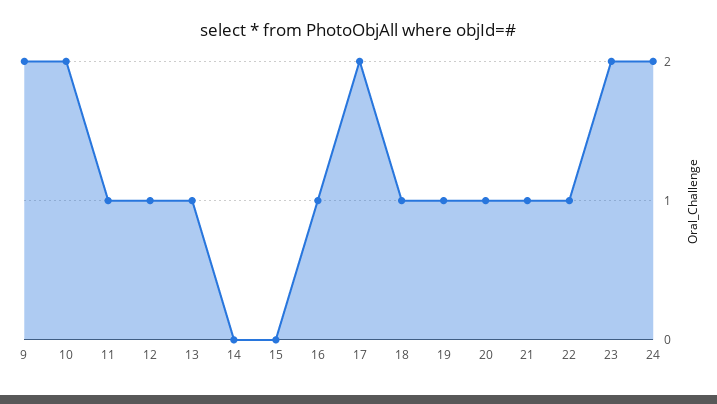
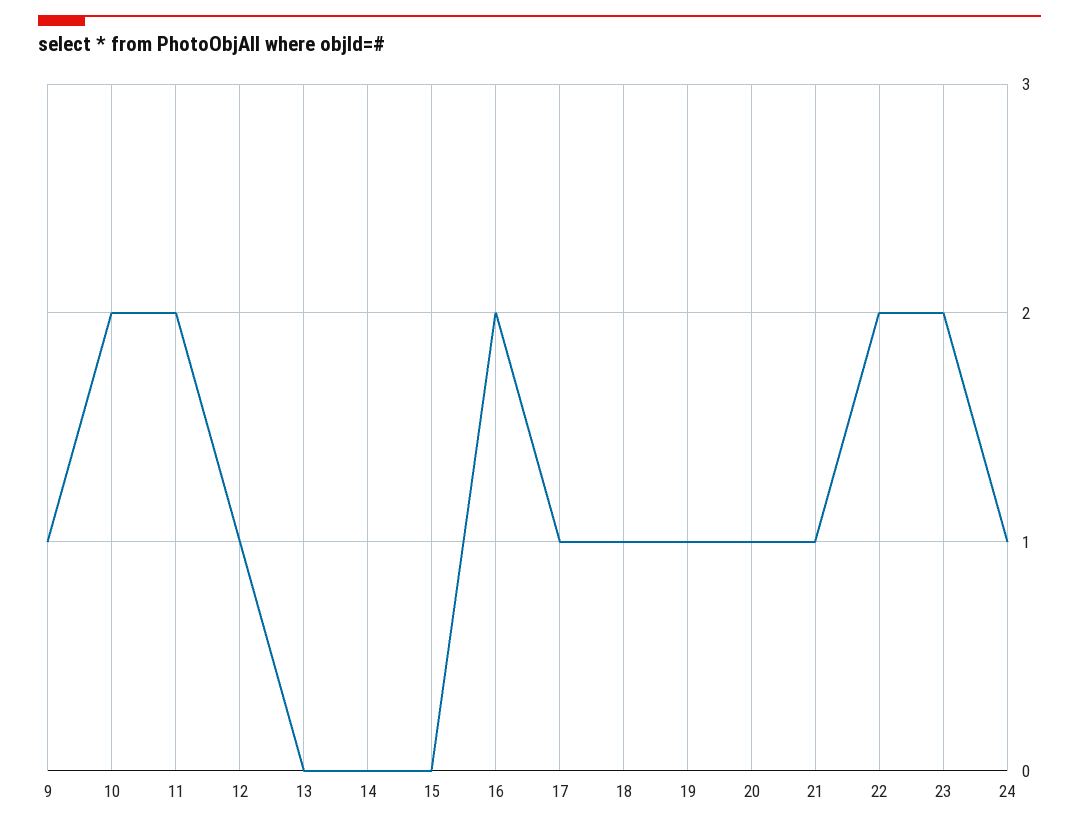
  {
-   "9": 2,
+   "9": 1,
    "10": 2,
-   "11": 1,
+   "11": 2,
    "12": 1,
-   "13": 1,
+   "13": 0,
    "14": 0,
    "15": 0,
-   "16": 1,
+   "16": 2,
-   "17": 2,
+   "17": 1,
    "18": 1,
    "19": 1,
    "20": 1,
    "21": 1,
-   "22": 1,
+   "22": 2,
    "23": 2,
-   "24": 2
+   "24": 1
  }

